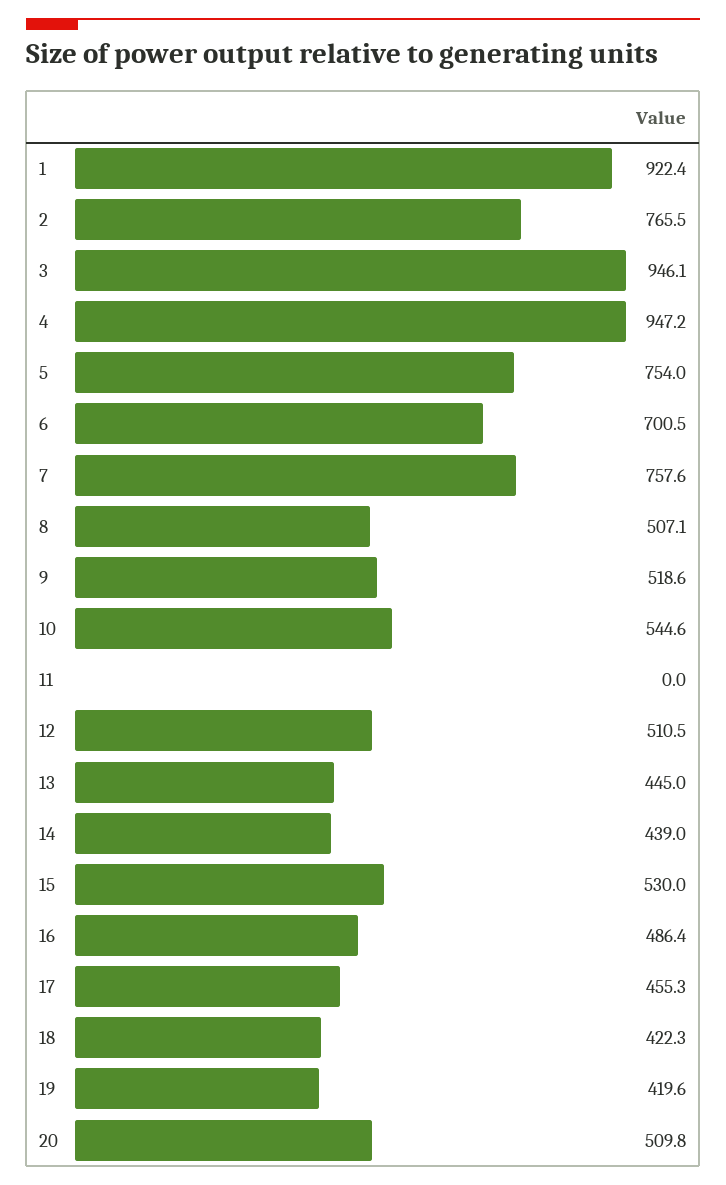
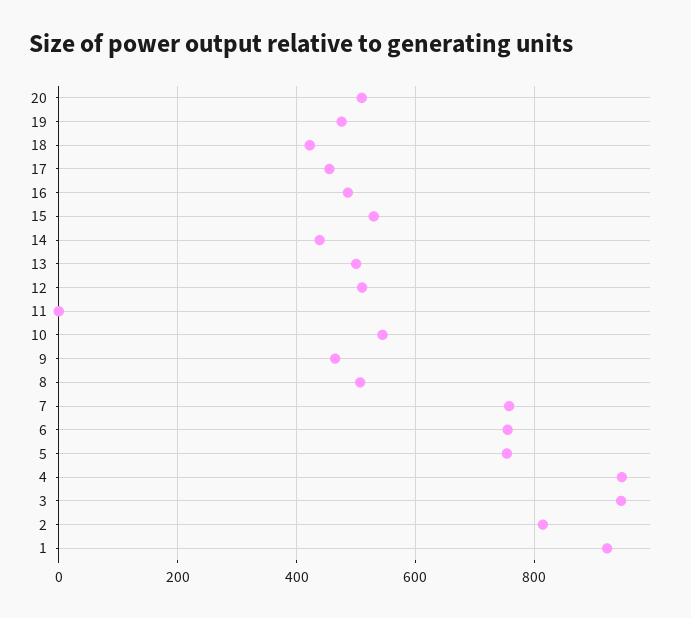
  {
    "1": 922.4,
-   "2": 765.5,
+   "2": 820,
    "3": 946.1,
    "4": 947.2,
    "5": 754,
-   "6": 700.5,
+   "6": 760,
    "7": 757.6,
    "8": 507.1,
-   "9": 518.6,
+   "9": 460,
    "10": 544.6,
    "11": 0,
    "12": 510.5,
-   "13": 445,
+   "13": 500,
    "14": 439,
    "15": 530,
    "16": 486.4,
    "17": 455.3,
    "18": 422.3,
-   "19": 419.6,
+   "19": 480,
    "20": 509.8
  }

